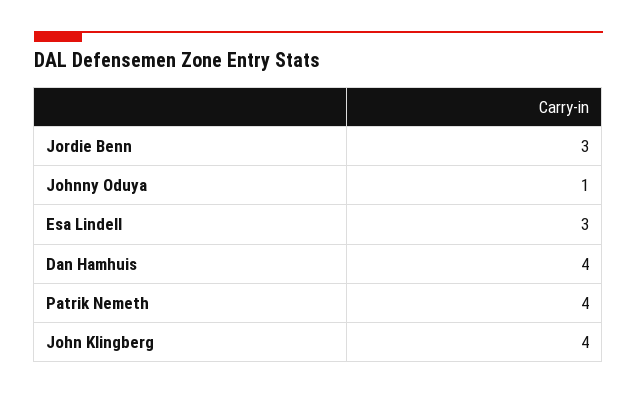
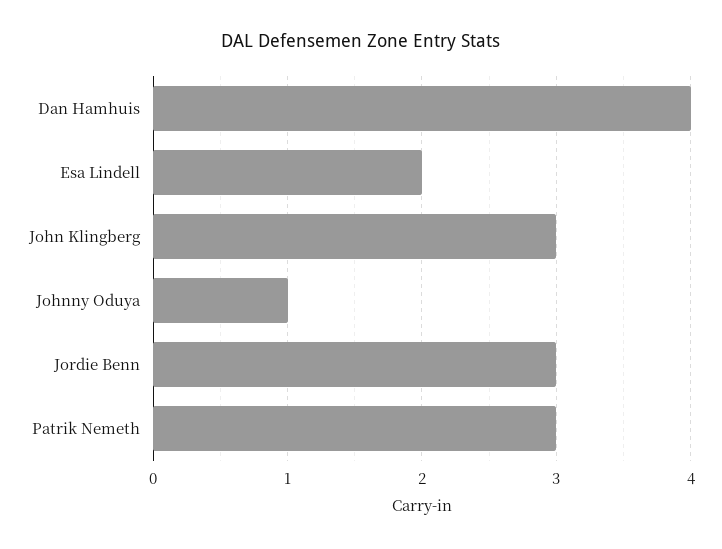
  {
    "Jordie Benn": 3,
    "Johnny Oduya": 1,
-   "Esa Lindell": 3,
+   "Esa Lindell": 2,
    "Dan Hamhuis": 4,
-   "Patrik Nemeth": 4,
+   "Patrik Nemeth": 3,
-   "John Klingberg": 4
+   "John Klingberg": 3
  }

